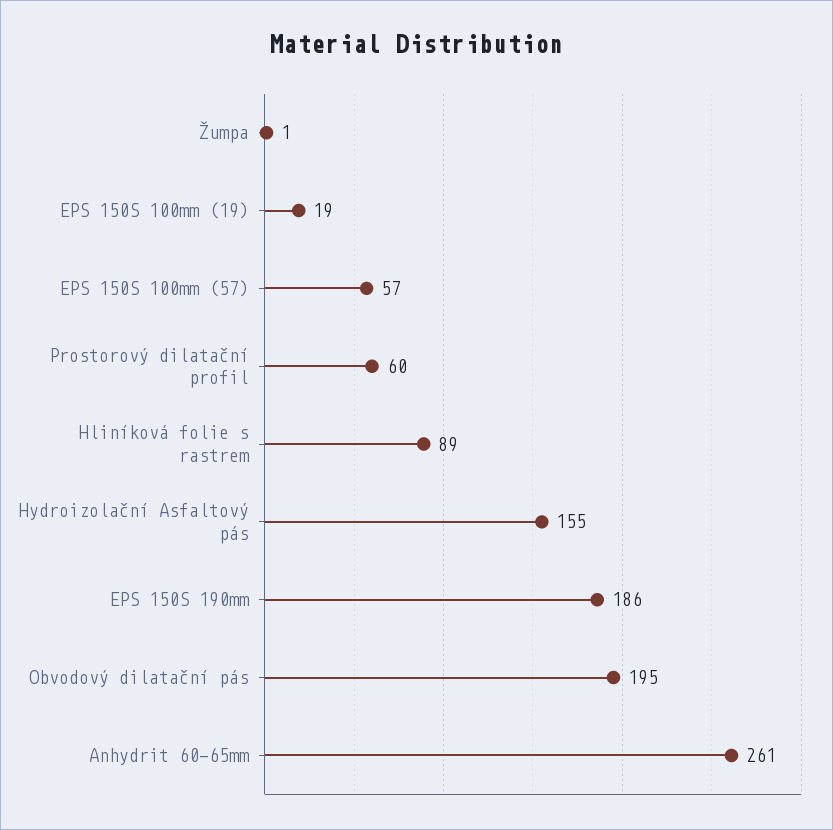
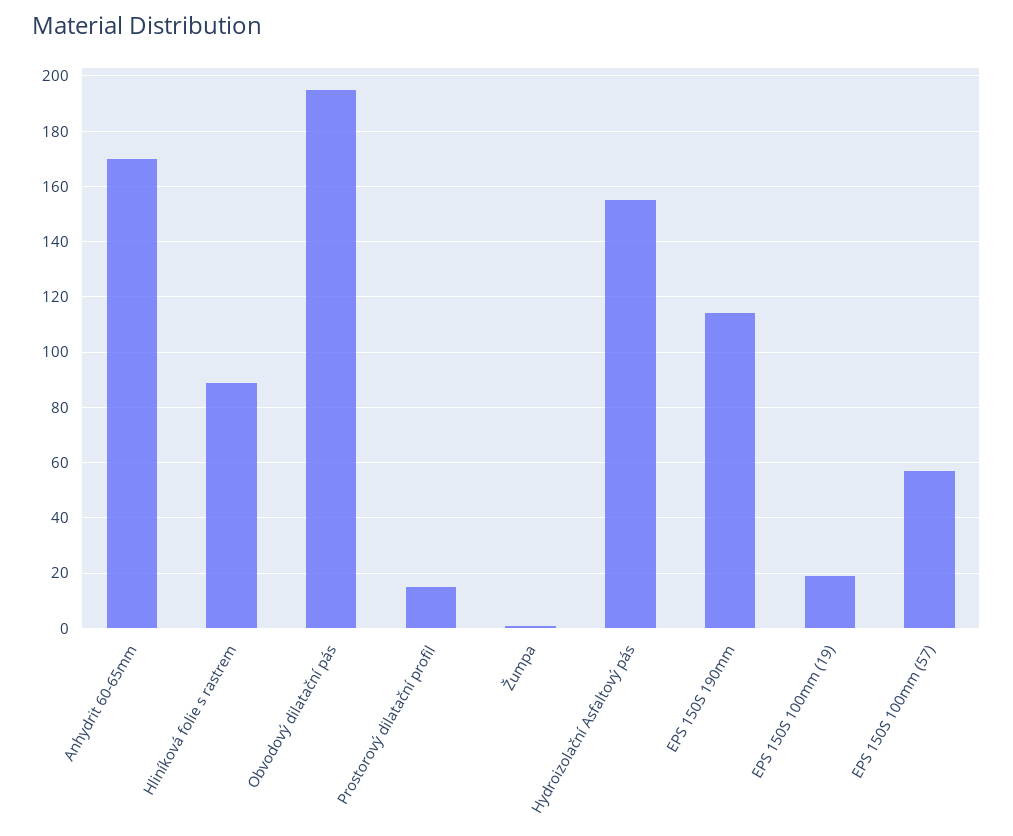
  {
    "Žumpa": 1,
    "EPS 150S 100mm (19)": 19,
    "EPS 150S 100mm (57)": 57,
-   "Prostorový dilatační profil": 60,
+   "Prostorový dilatační profil": 15,
    "Hliníková folie s rastrem": 89,
    "Hydroizolační Asfaltový pás": 155,
-   "EPS 150S 190mm": 186,
+   "EPS 150S 190mm": 115,
    "Obvodový dilatační pás": 195,
-   "Anhydrit 60-65mm": 261
+   "Anhydrit 60-65mm": 170
  }

